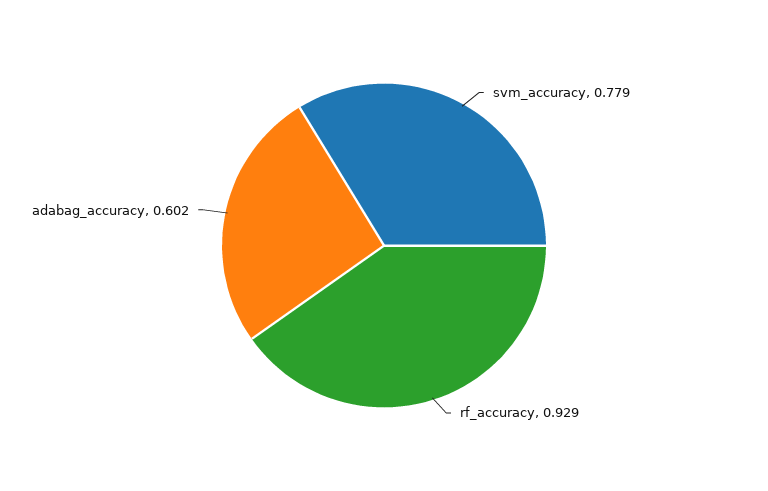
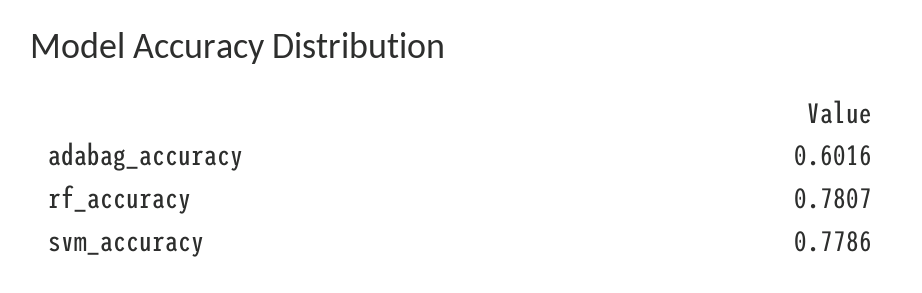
  {
    "svm_accuracy": 0.7786,
-   "rf_accuracy": 0.929,
+   "rf_accuracy": 0.7807,
    "adabag_accuracy": 0.6016
  }

